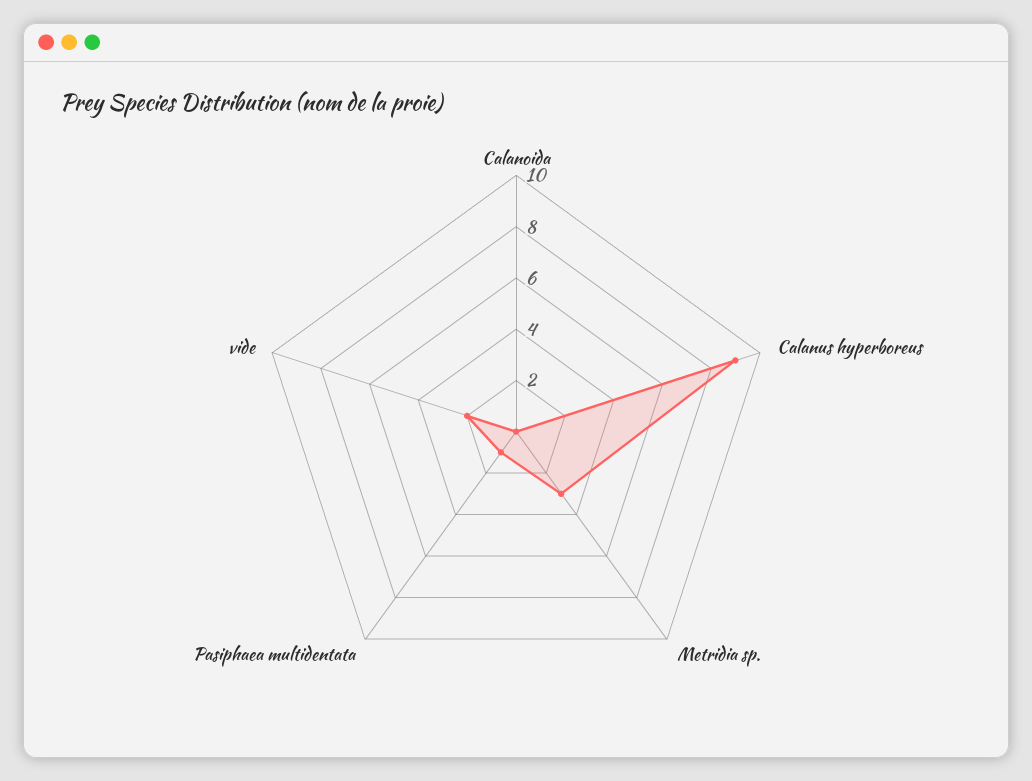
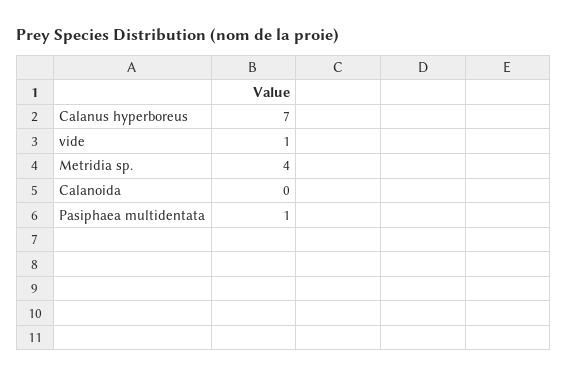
  {
    "Calanoida": 0,
-   "Calanus hyperboreus": 9,
+   "Calanus hyperboreus": 7,
-   "Metridia sp.": 3,
+   "Metridia sp.": 4,
    "Pasiphaea multidentata": 1,
-   "vide": 2
+   "vide": 1
  }

